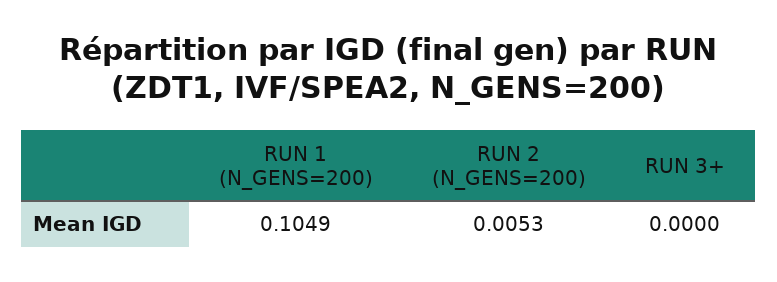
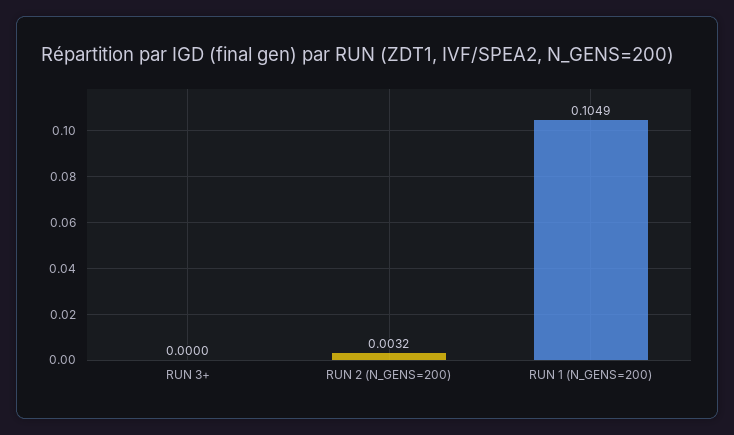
  {
    "RUN 1 (N_GENS=200)": 0.1049,
-   "RUN 2 (N_GENS=200)": 0.0053,
+   "RUN 2 (N_GENS=200)": 0.0032,
    "RUN 3+": 0
  }

